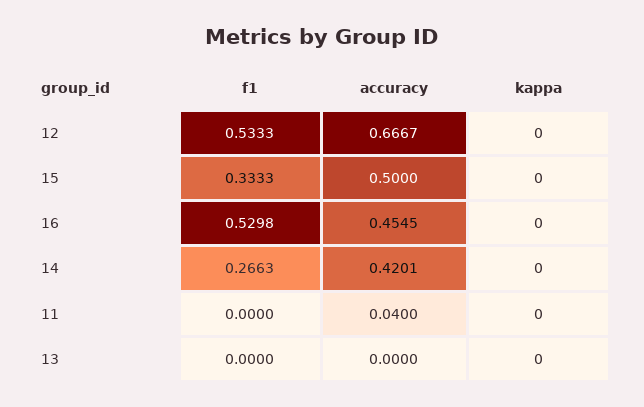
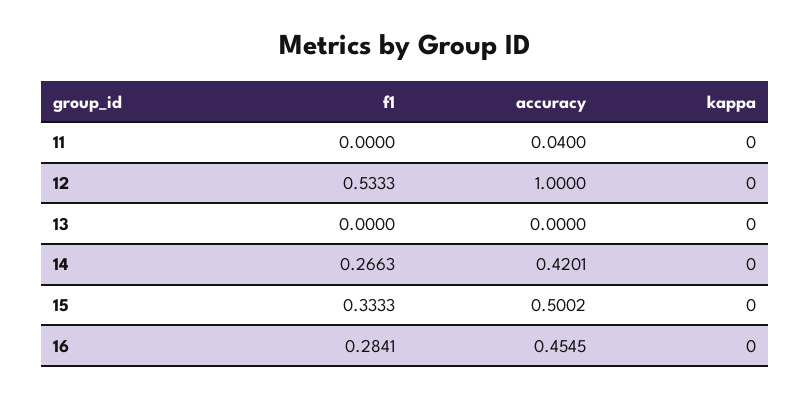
  {
    "f1": {
      "12": 0.5333,
      "15": 0.3333,
-     "16": 0.5298,
+     "16": 0.2841,
      "14": 0.2663,
      "11": 0,
      "13": 0
    },
    "accuracy": {
-     "12": 0.6667,
+     "12": 1,
-     "15": 0.5,
+     "15": 0.5002,
      "16": 0.4545,
      "14": 0.4201,
      "11": 0.04,
      "13": 0
    },
    "kappa": {
      "12": 0,
      "15": 0,
      "16": 0,
      "14": 0,
      "11": 0,
      "13": 0
    }
  }

